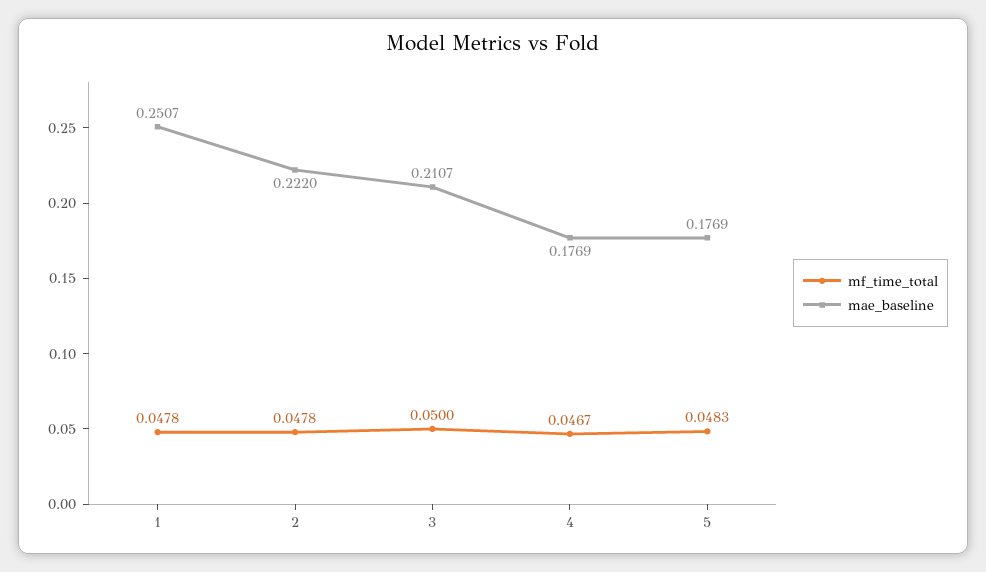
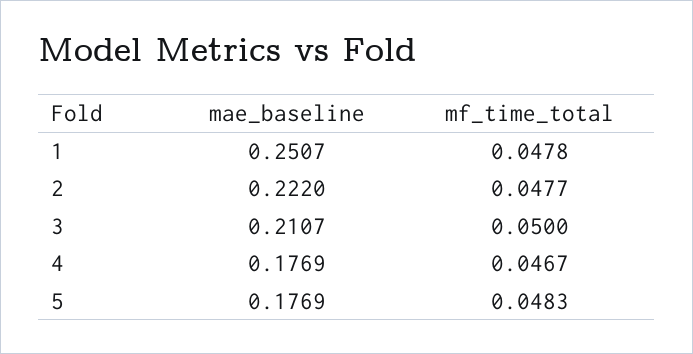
  {
    "mf_time_total": {
      "1": 0.0478,
-     "2": 0.0478,
+     "2": 0.0477,
      "3": 0.05,
      "4": 0.0467,
      "5": 0.0483
    },
    "mae_baseline": {
      "1": 0.2507,
      "2": 0.222,
      "3": 0.2107,
      "4": 0.1769,
      "5": 0.1769
    }
  }

